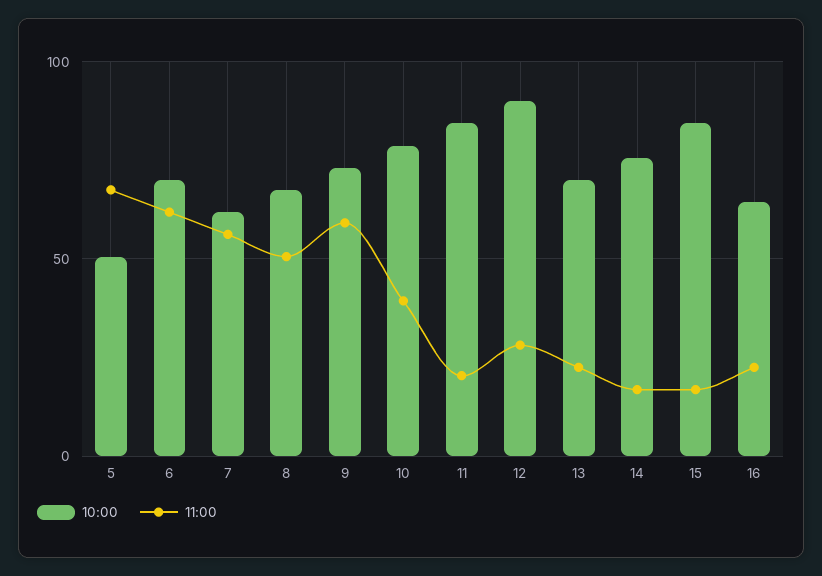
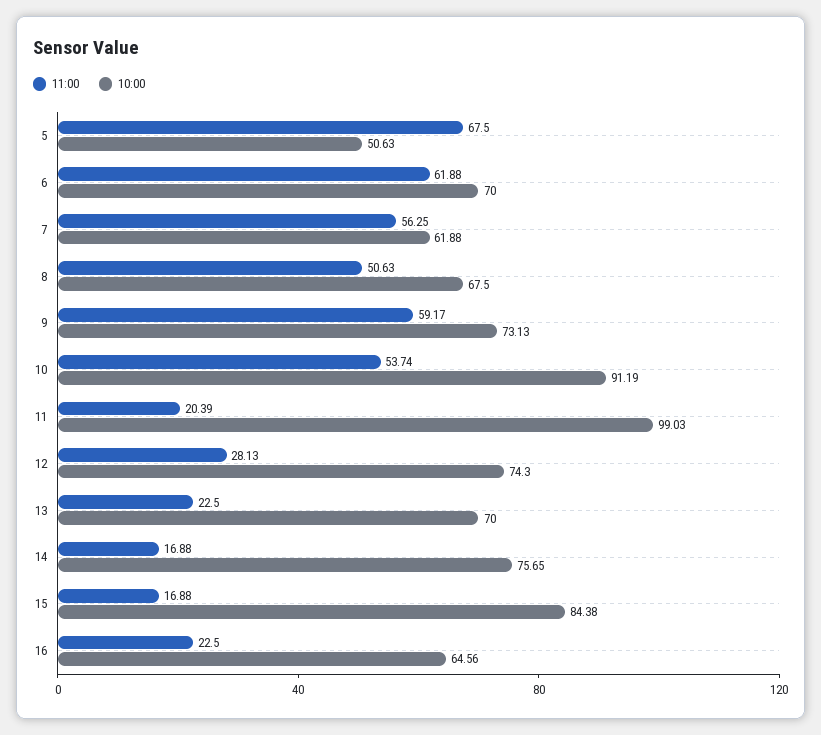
  {
    "10:00": {
      "5": 50.63,
      "6": 70,
      "7": 61.88,
      "8": 67.5,
      "9": 73.13,
-     "10": 80,
+     "10": 91.19,
-     "11": 85,
+     "11": 99.03,
-     "12": 90,
+     "12": 74.3,
      "13": 70,
      "14": 75.65,
      "15": 84.38,
      "16": 64.56
    },
    "11:00": {
      "5": 67.5,
      "6": 61.88,
      "7": 56.25,
      "8": 50.63,
      "9": 59.17,
-     "10": 40,
+     "10": 53.74,
      "11": 20.39,
      "12": 28.13,
      "13": 22.5,
      "14": 16.88,
      "15": 16.88,
      "16": 22.5
    }
  }

